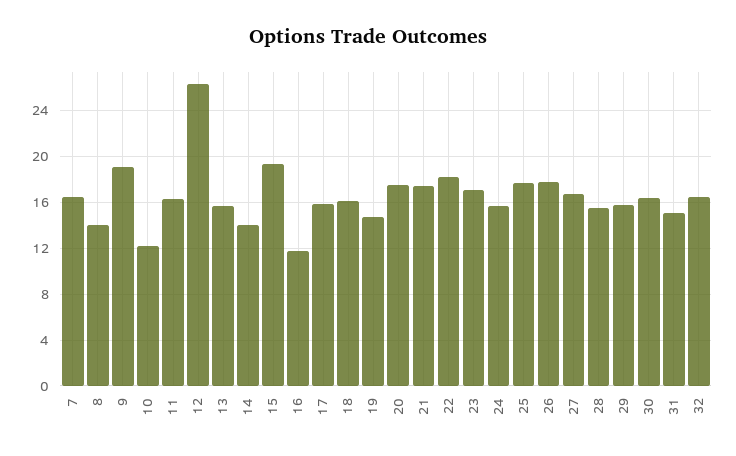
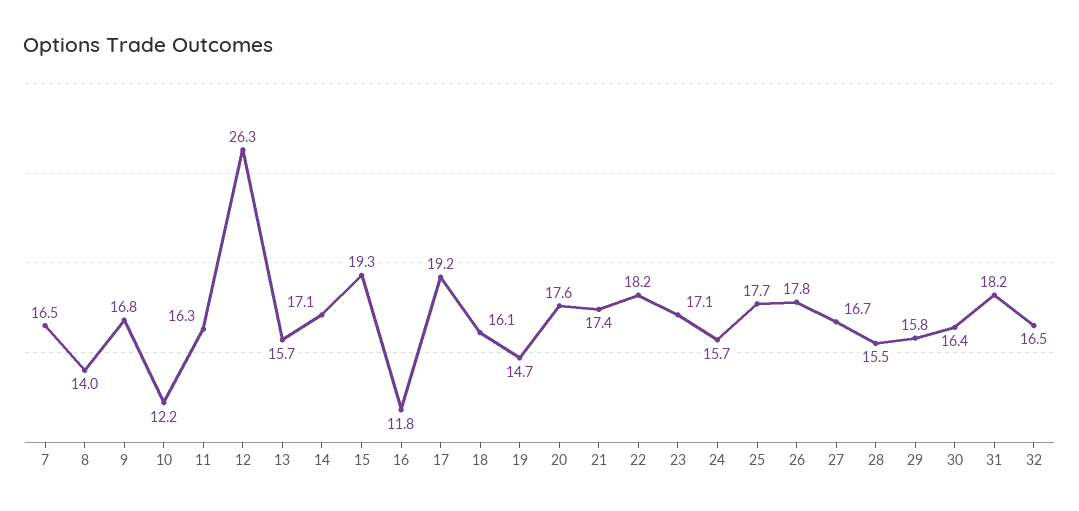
  {
    "7": 16.5,
    "8": 14,
-   "9": 19,
+   "9": 16.8,
    "10": 12.2,
    "11": 16.3,
    "12": 26.3,
    "13": 15.7,
-   "14": 14,
+   "14": 17.1,
    "15": 19.3,
    "16": 11.8,
-   "17": 16,
+   "17": 19.2,
    "18": 16.1,
    "19": 14.7,
    "20": 17.6,
    "21": 17.4,
    "22": 18.2,
    "23": 17.1,
    "24": 15.7,
    "25": 17.7,
    "26": 17.8,
    "27": 16.7,
    "28": 15.5,
    "29": 15.8,
    "30": 16.4,
-   "31": 15,
+   "31": 18.2,
    "32": 16.5
  }

